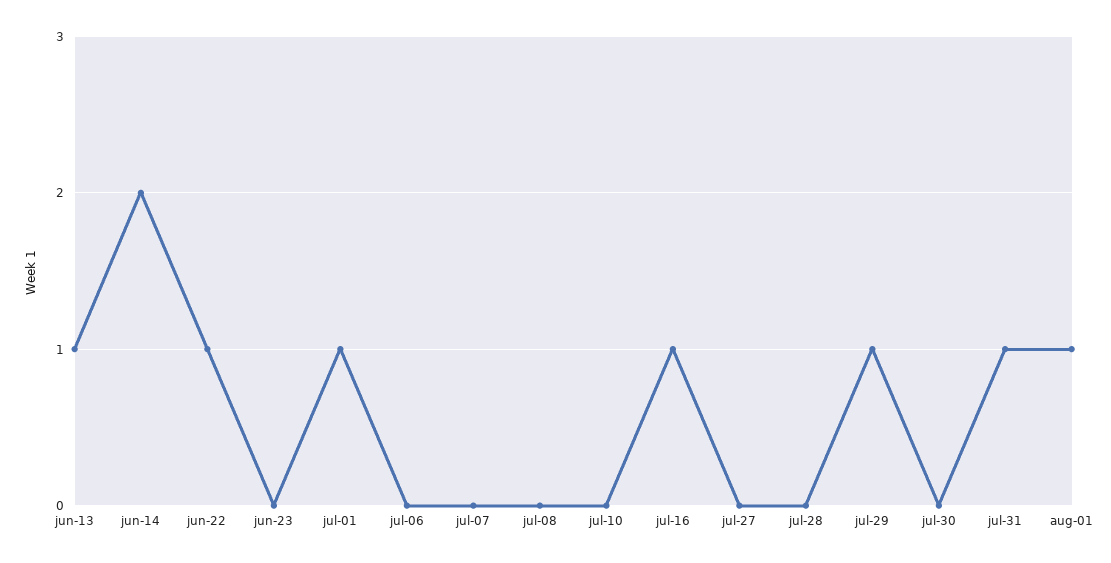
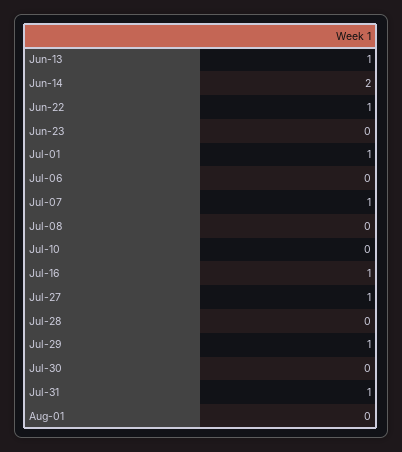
  {
    "jun-13": 1,
    "jun-14": 2,
    "jun-22": 1,
    "jun-23": 0,
    "jul-01": 1,
    "jul-06": 0,
-   "jul-07": 0,
+   "jul-07": 1,
    "jul-08": 0,
    "jul-10": 0,
    "jul-16": 1,
-   "jul-27": 0,
+   "jul-27": 1,
    "jul-28": 0,
    "jul-29": 1,
    "jul-30": 0,
    "jul-31": 1,
-   "aug-01": 1
+   "aug-01": 0
  }

